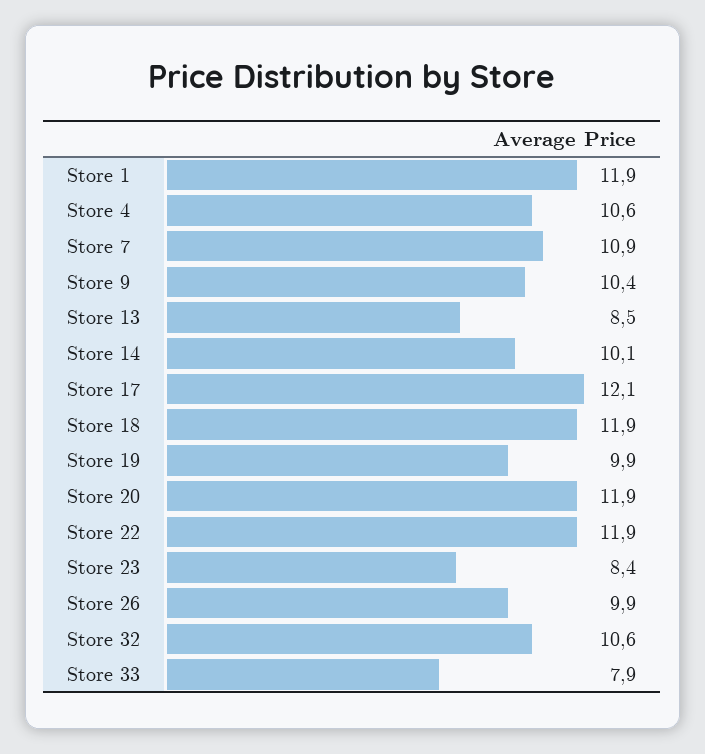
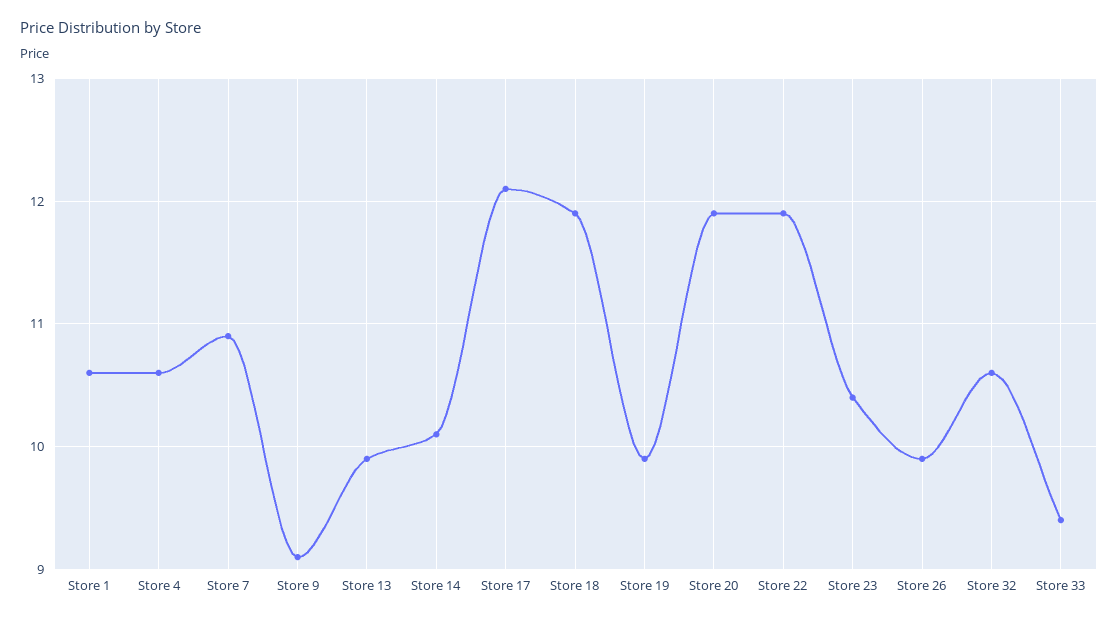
  {
-   "Store 1": 11.9,
+   "Store 1": 10.6,
    "Store 4": 10.6,
    "Store 7": 10.9,
-   "Store 9": 10.4,
+   "Store 9": 9.1,
-   "Store 13": 8.5,
+   "Store 13": 9.9,
    "Store 14": 10.1,
    "Store 17": 12.1,
    "Store 18": 11.9,
    "Store 19": 9.9,
    "Store 20": 11.9,
    "Store 22": 11.9,
-   "Store 23": 8.4,
+   "Store 23": 10.4,
    "Store 26": 9.9,
    "Store 32": 10.6,
-   "Store 33": 7.9
+   "Store 33": 9.4
  }

